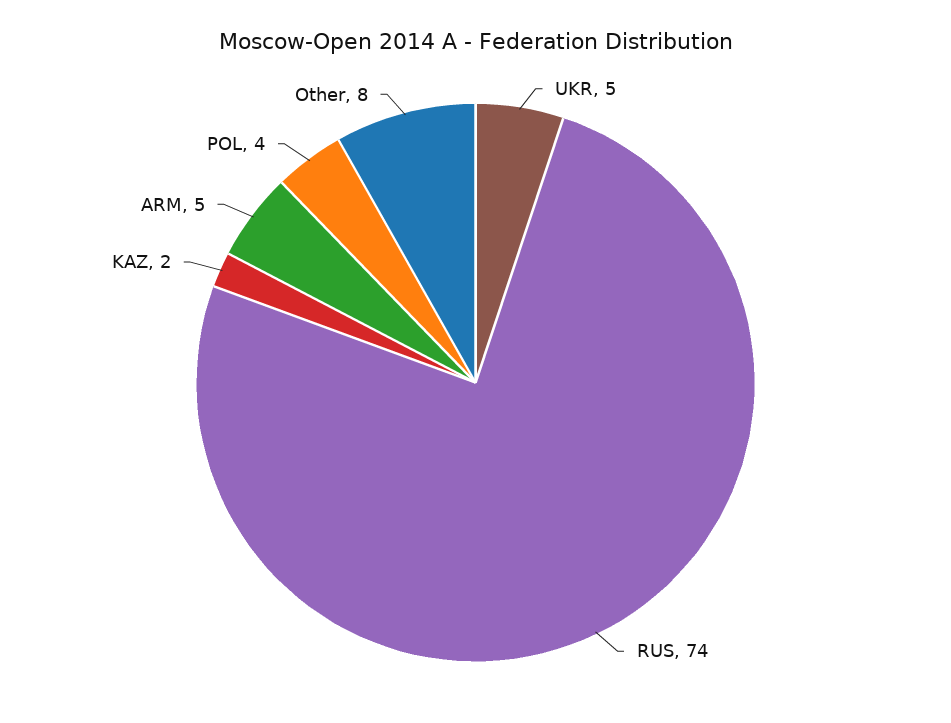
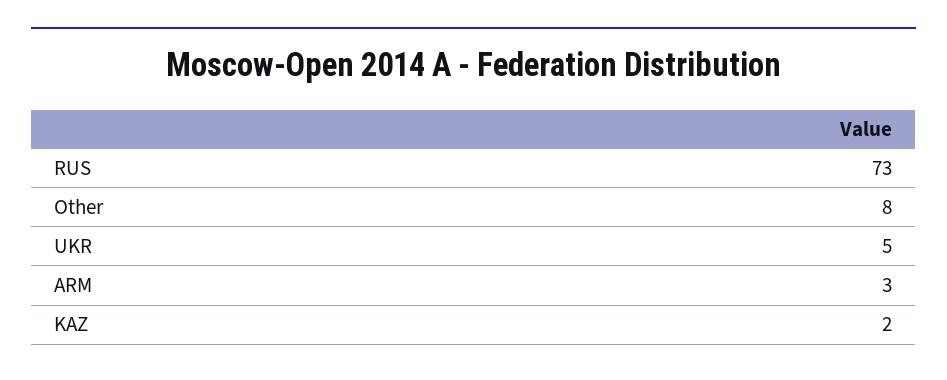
  {
    "UKR": 5,
-   "RUS": 74,
+   "RUS": 73,
    "KAZ": 2,
-   "ARM": 5,
+   "ARM": 3,
-   "POL": 4,
    "Other": 8
  }

